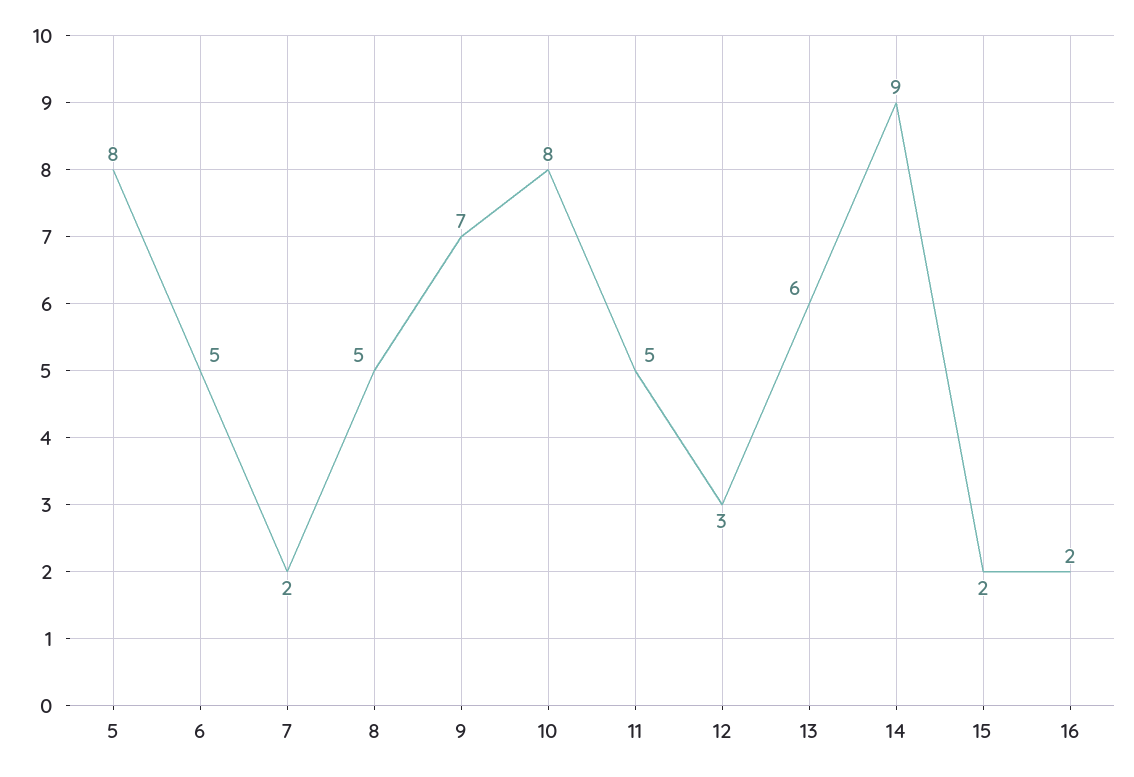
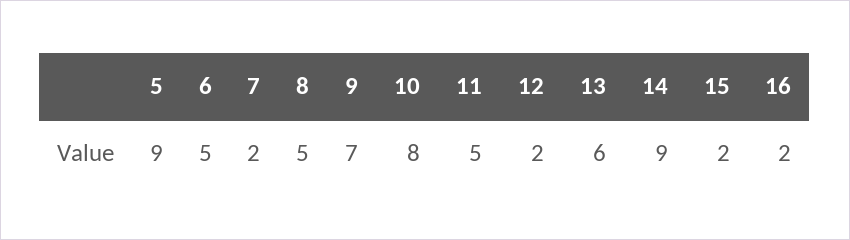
  {
-   "5": 8,
+   "5": 9,
    "6": 5,
    "7": 2,
    "8": 5,
    "9": 7,
    "10": 8,
    "11": 5,
-   "12": 3,
+   "12": 2,
    "13": 6,
    "14": 9,
    "15": 2,
    "16": 2
  }

